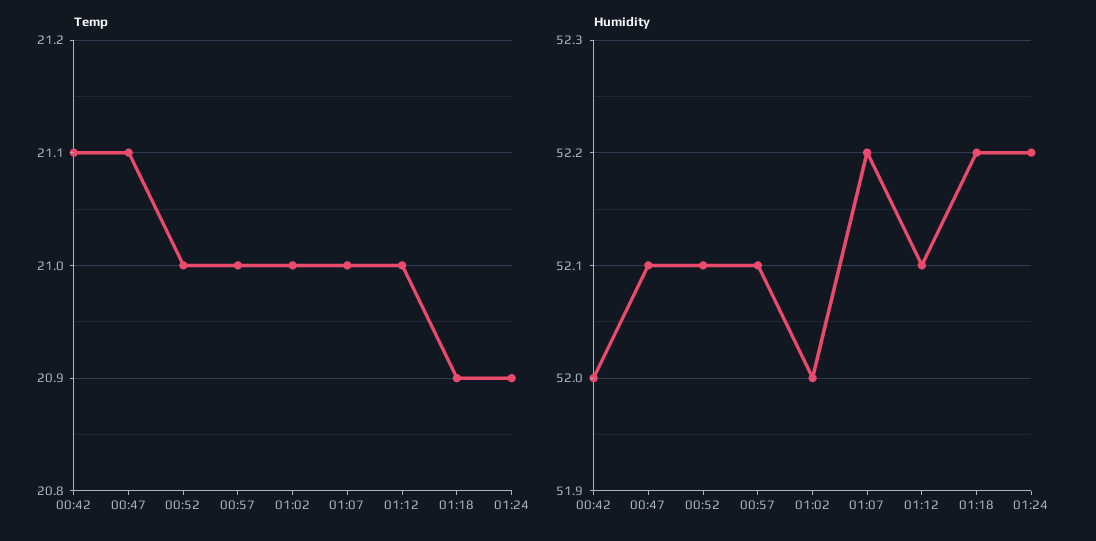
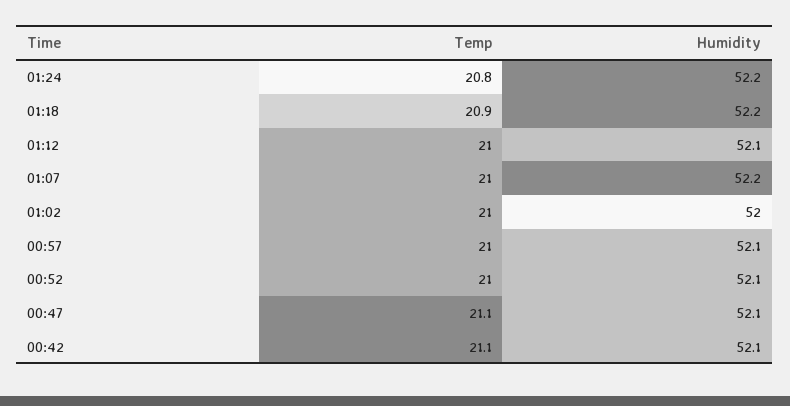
  {
    "Temp": {
      "00:42": 21.1,
      "00:47": 21.1,
      "00:52": 21,
      "00:57": 21,
      "01:02": 21,
      "01:07": 21,
      "01:12": 21,
      "01:18": 20.9,
-     "01:24": 20.9
+     "01:24": 20.8
    },
    "Humidity": {
-     "00:42": 52,
+     "00:42": 52.1,
      "00:47": 52.1,
      "00:52": 52.1,
      "00:57": 52.1,
      "01:02": 52,
      "01:07": 52.2,
      "01:12": 52.1,
      "01:18": 52.2,
      "01:24": 52.2
    }
  }

